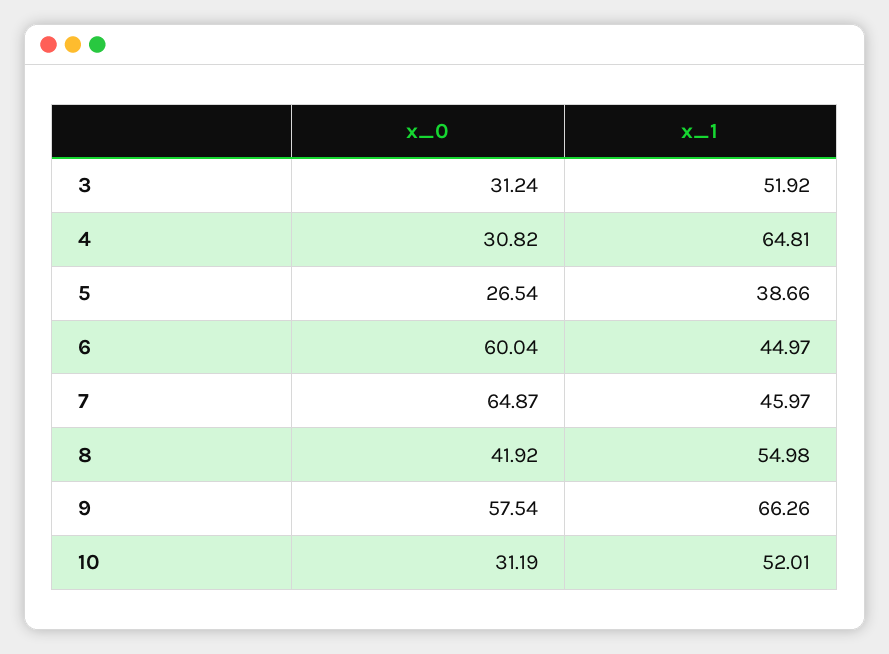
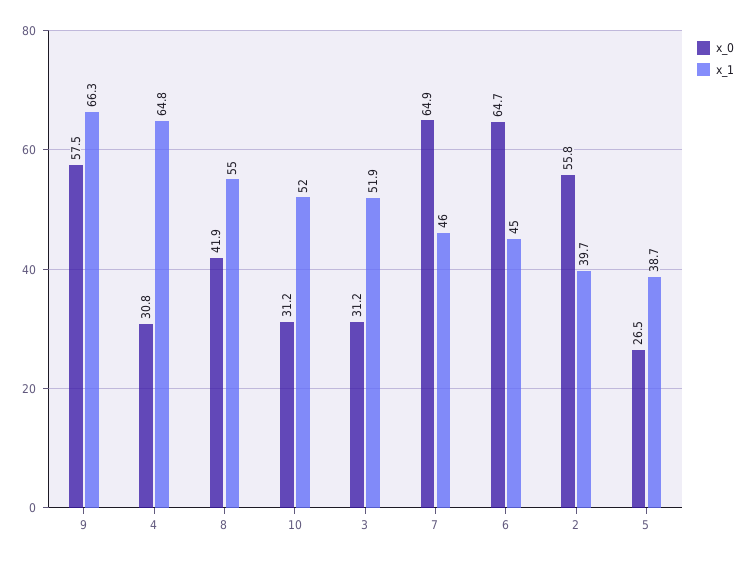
  {
    "x_0": {
      "3": 31.24,
      "4": 30.82,
      "5": 26.54,
-     "6": 60.04,
+     "6": 64.7,
      "7": 64.87,
      "8": 41.92,
      "9": 57.54,
-     "10": 31.19
+     "10": 31.19,
+     "2": 55.8
    },
    "x_1": {
      "3": 51.92,
      "4": 64.81,
      "5": 38.66,
      "6": 44.97,
      "7": 45.97,
      "8": 54.98,
      "9": 66.26,
-     "10": 52.01
+     "10": 52.01,
+     "2": 39.7
    }
  }

